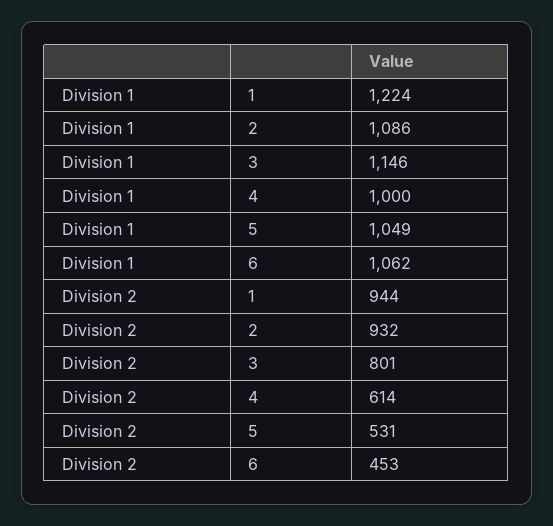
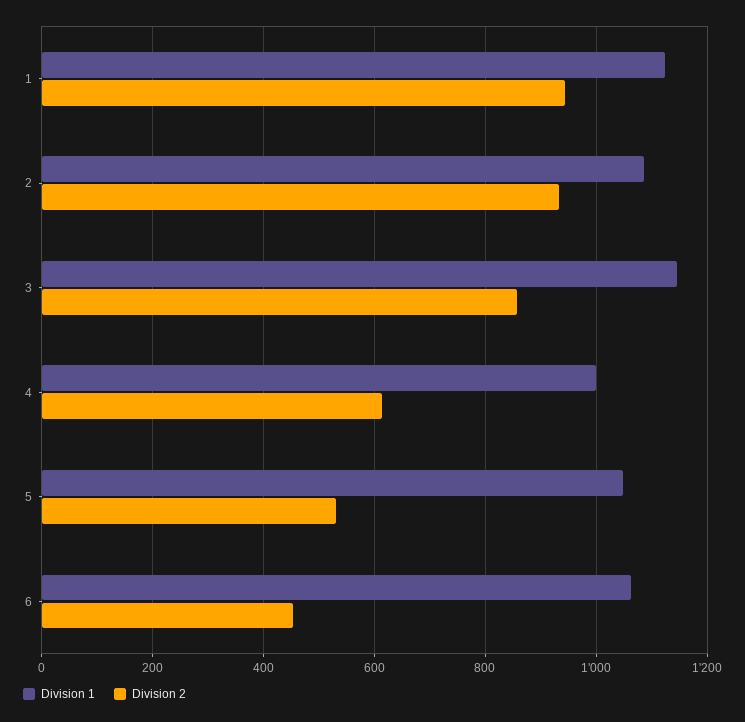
  {
    "Division 1": {
-     "1": 1224,
+     "1": 1120,
      "2": 1086,
      "3": 1146,
      "4": 1000,
      "5": 1049,
      "6": 1062
    },
    "Division 2": {
      "1": 944,
      "2": 932,
-     "3": 801,
+     "3": 860,
      "4": 614,
      "5": 531,
      "6": 453
    }
  }

